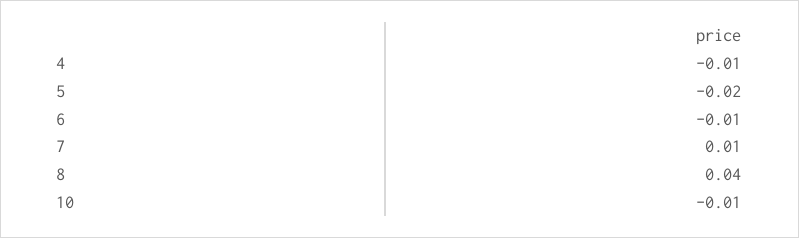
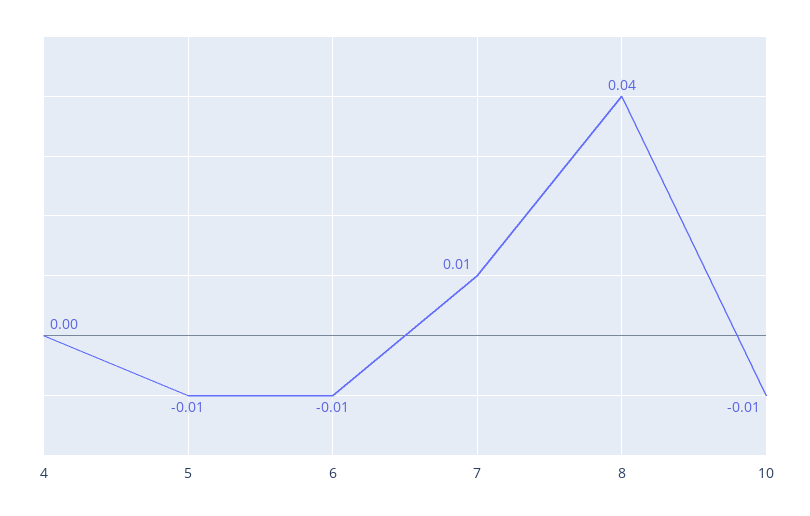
  {
-   "4": -0.01,
+   "4": 0,
-   "5": -0.02,
+   "5": -0.01,
    "6": -0.01,
    "7": 0.01,
    "8": 0.04,
    "10": -0.01
  }

